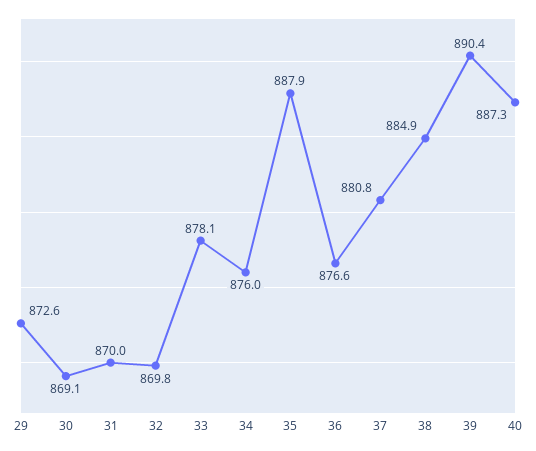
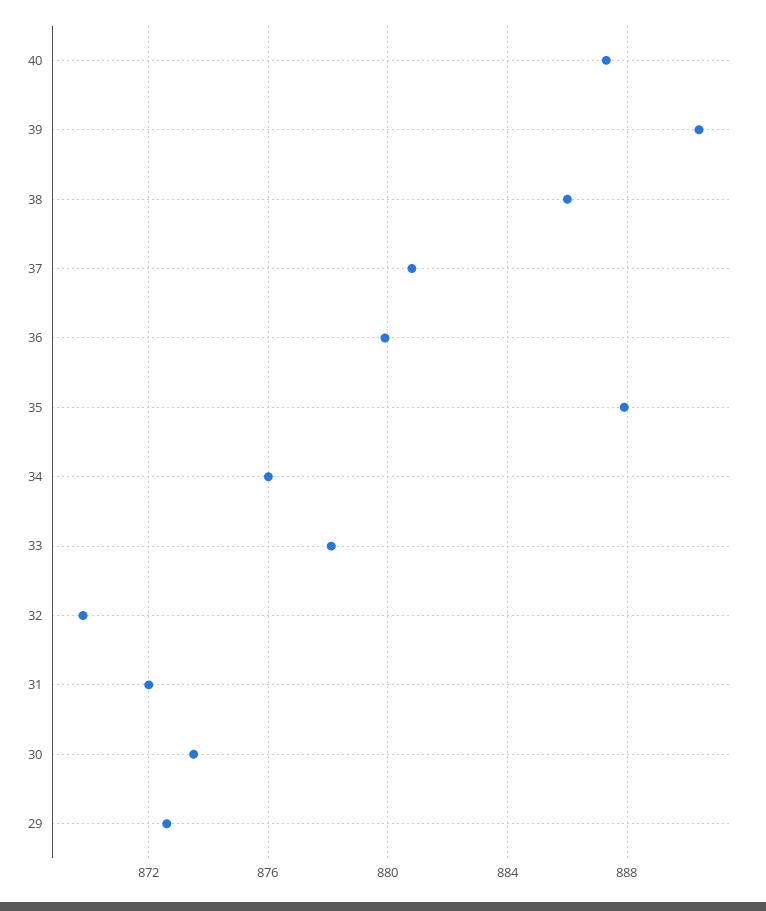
  {
    "29": 872.6,
-   "30": 869.1,
+   "30": 873.5,
-   "31": 870,
+   "31": 872,
    "32": 869.8,
    "33": 878.1,
    "34": 876,
    "35": 887.9,
-   "36": 876.6,
+   "36": 880,
    "37": 880.8,
-   "38": 884.9,
+   "38": 886,
    "39": 890.4,
    "40": 887.3
  }

